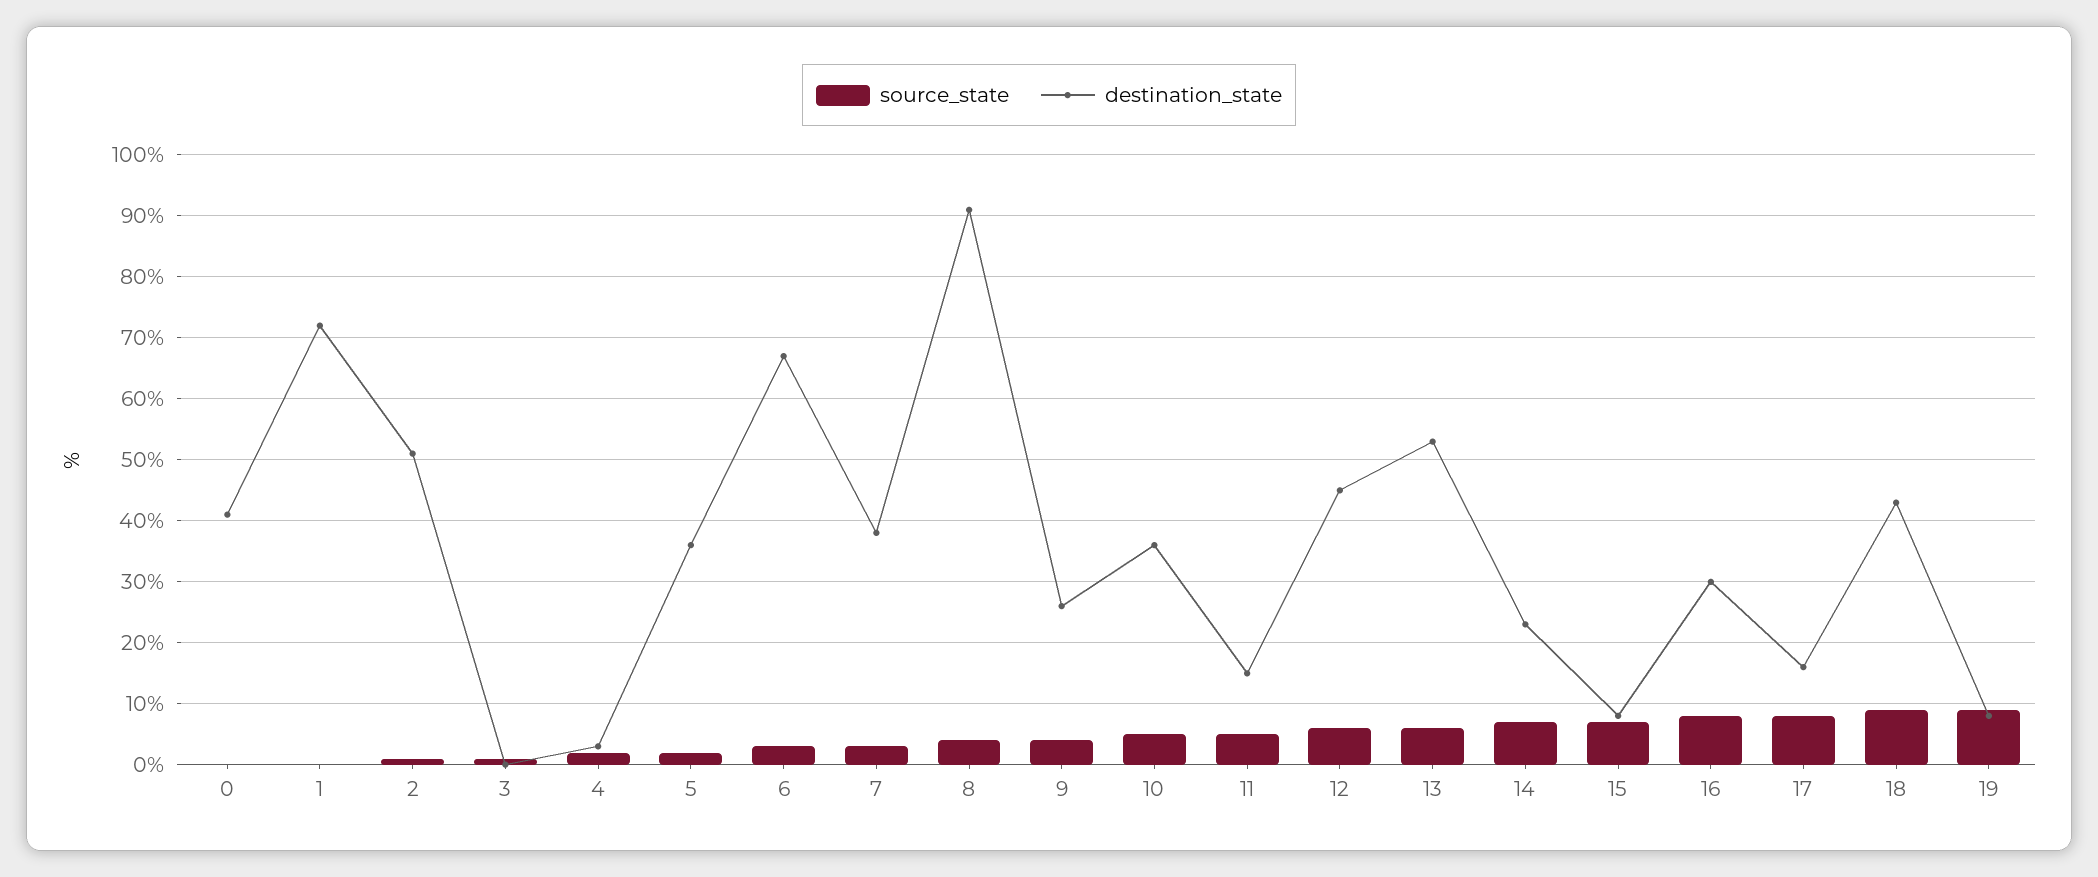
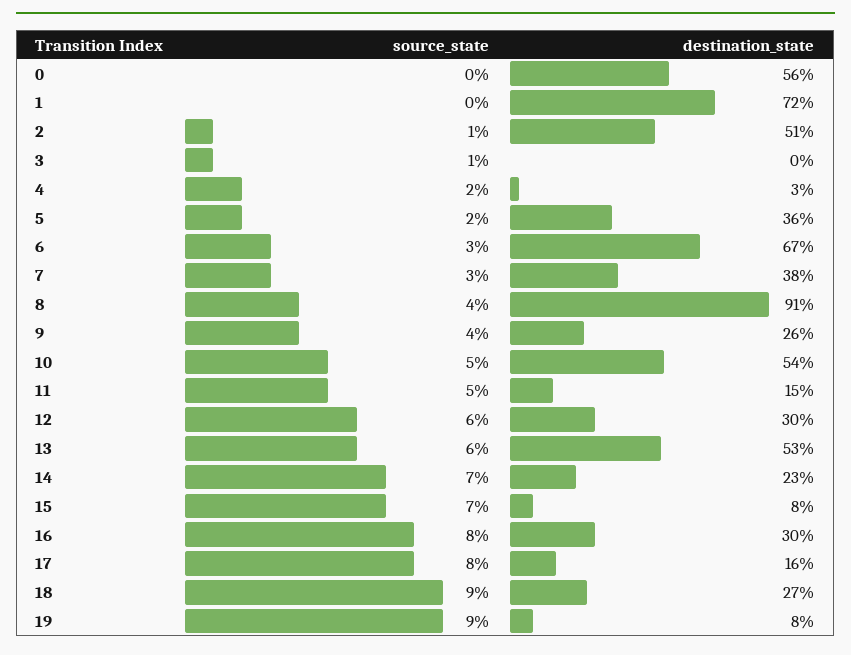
  {
    "source_state": {
      "0": 0,
      "1": 0,
      "2": 1,
      "3": 1,
      "4": 2,
      "5": 2,
      "6": 3,
      "7": 3,
      "8": 4,
      "9": 4,
      "10": 5,
      "11": 5,
      "12": 6,
      "13": 6,
      "14": 7,
      "15": 7,
      "16": 8,
      "17": 8,
      "18": 9,
      "19": 9
    },
    "destination_state": {
-     "0": 41,
+     "0": 56,
      "1": 72,
      "2": 51,
      "3": 0,
      "4": 3,
      "5": 36,
      "6": 67,
      "7": 38,
      "8": 91,
      "9": 26,
-     "10": 36,
+     "10": 54,
      "11": 15,
-     "12": 45,
+     "12": 30,
      "13": 53,
      "14": 23,
      "15": 8,
      "16": 30,
      "17": 16,
-     "18": 43,
+     "18": 27,
      "19": 8
    }
  }

